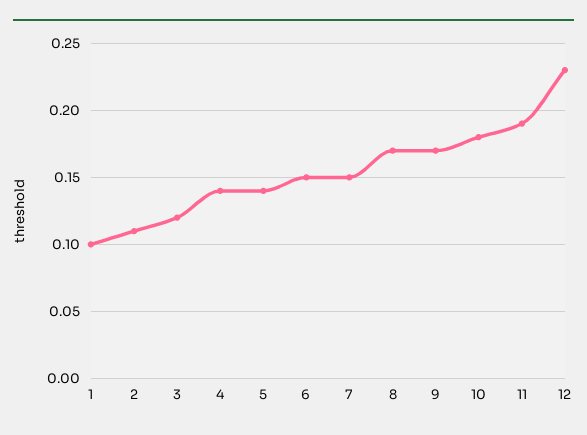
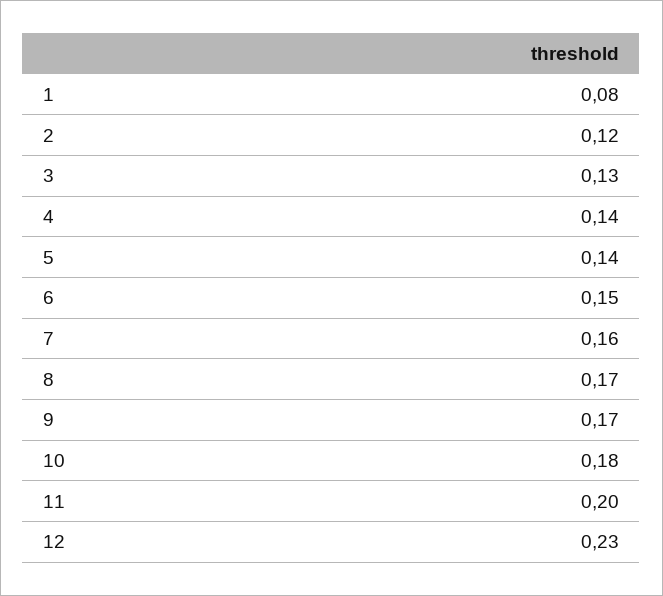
  {
-   "1": 0.1,
+   "1": 0.08,
-   "2": 0.11,
+   "2": 0.12,
-   "3": 0.12,
+   "3": 0.13,
    "4": 0.14,
    "5": 0.14,
    "6": 0.15,
-   "7": 0.15,
+   "7": 0.16,
    "8": 0.17,
    "9": 0.17,
    "10": 0.18,
-   "11": 0.19,
+   "11": 0.2,
    "12": 0.23
  }

